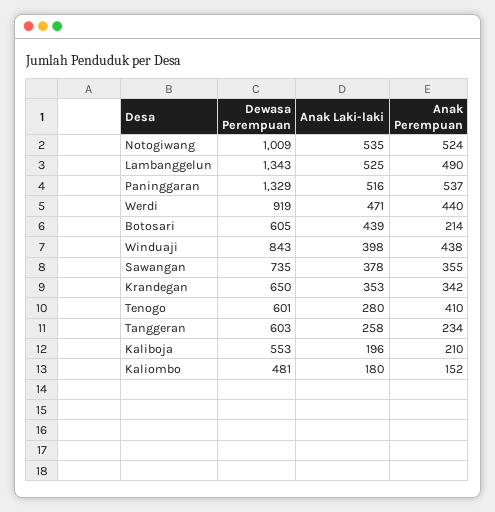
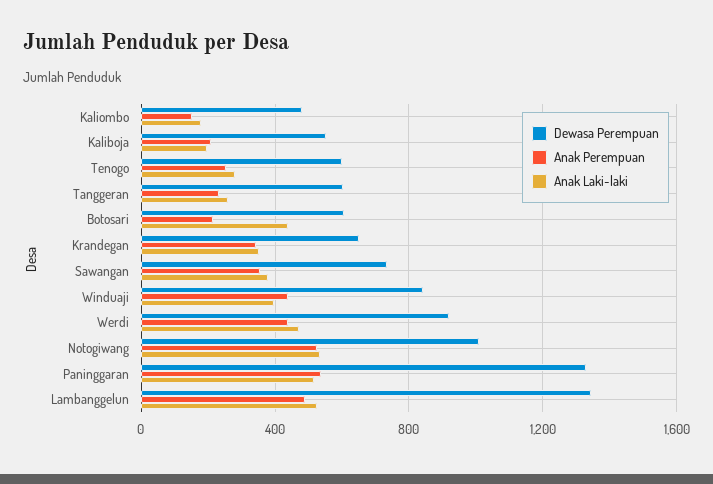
  {
    "Dewasa Perempuan": {
      "Notogiwang": 1009,
      "Lambanggelun": 1343,
      "Paninggaran": 1329,
      "Werdi": 919,
      "Botosari": 605,
      "Winduaji": 843,
      "Sawangan": 735,
      "Krandegan": 650,
      "Tenogo": 601,
      "Tanggeran": 603,
      "Kaliboja": 553,
      "Kaliombo": 481
    },
    "Anak Laki-laki": {
      "Notogiwang": 535,
      "Lambanggelun": 525,
      "Paninggaran": 516,
      "Werdi": 471,
      "Botosari": 439,
      "Winduaji": 398,
      "Sawangan": 378,
      "Krandegan": 353,
      "Tenogo": 280,
      "Tanggeran": 258,
      "Kaliboja": 196,
      "Kaliombo": 180
    },
    "Anak Perempuan": {
      "Notogiwang": 524,
      "Lambanggelun": 490,
      "Paninggaran": 537,
      "Werdi": 440,
      "Botosari": 214,
      "Winduaji": 438,
      "Sawangan": 355,
      "Krandegan": 342,
-     "Tenogo": 410,
+     "Tenogo": 250,
      "Tanggeran": 234,
      "Kaliboja": 210,
      "Kaliombo": 152
    }
  }

